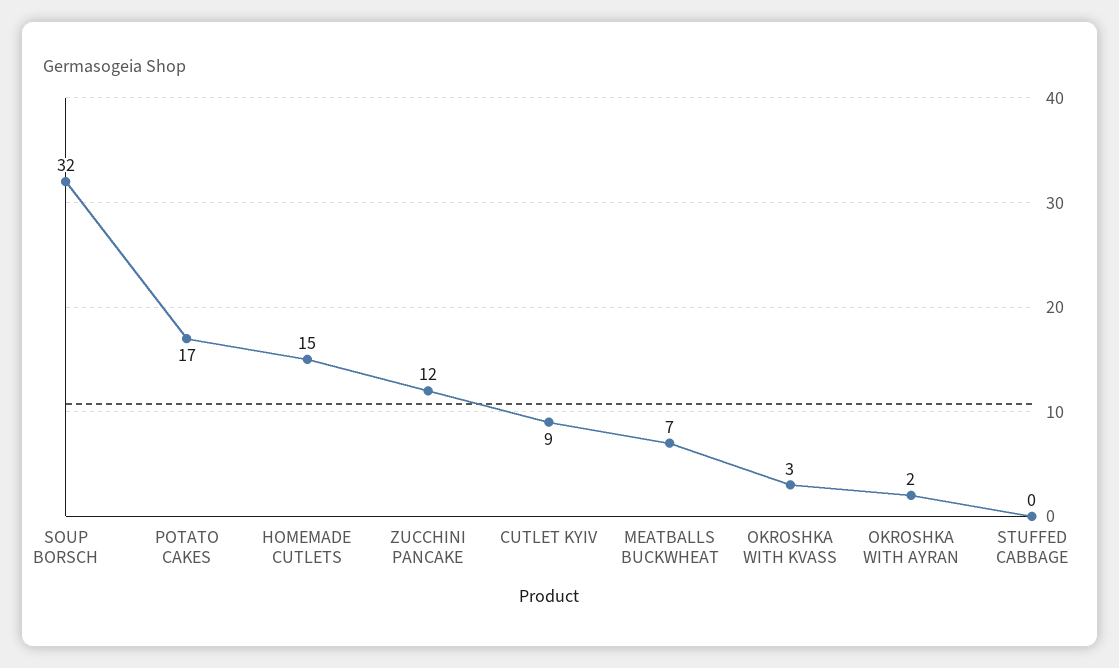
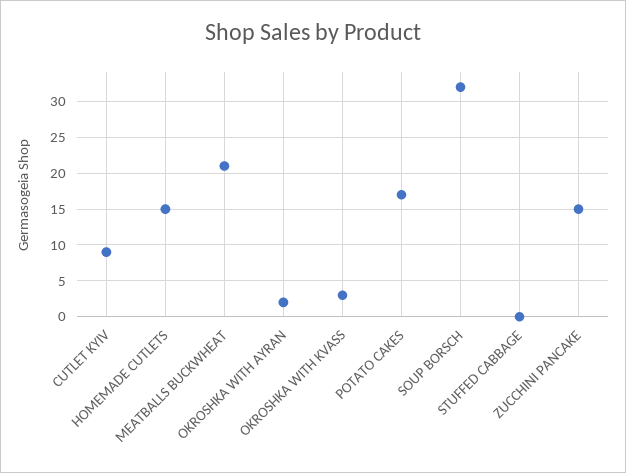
  {
    "SOUP BORSCH": 32,
    "POTATO CAKES": 17,
    "HOMEMADE CUTLETS": 15,
-   "ZUCCHINI PANCAKE": 12,
+   "ZUCCHINI PANCAKE": 15,
    "CUTLET KYIV": 9,
-   "MEATBALLS BUCKWHEAT": 7,
+   "MEATBALLS BUCKWHEAT": 21,
    "OKROSHKA WITH KVASS": 3,
    "OKROSHKA WITH AYRAN": 2,
    "STUFFED CABBAGE": 0
  }

